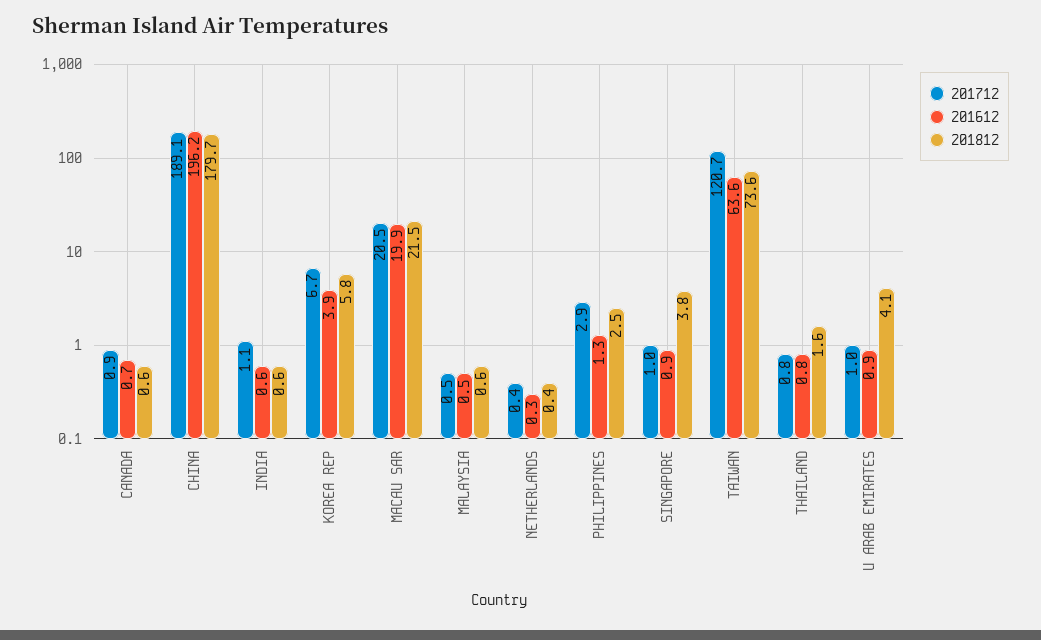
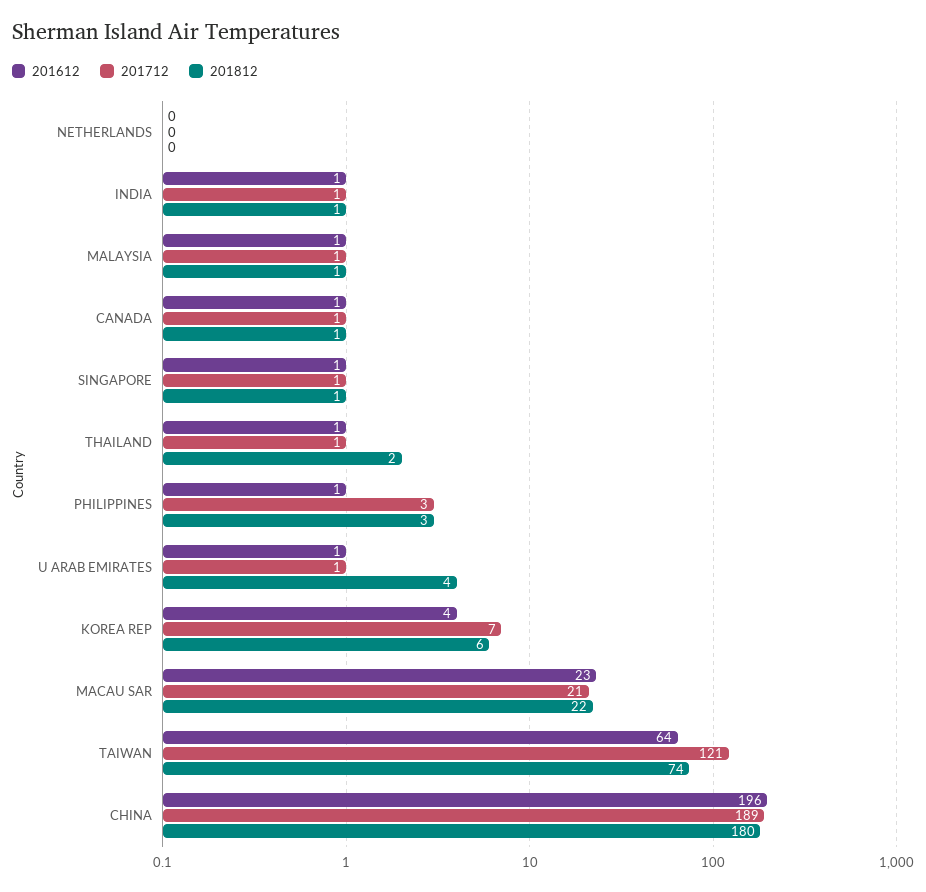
  {
    "201712": {
      "CANADA": 0.9,
      "CHINA": 189.1,
      "INDIA": 1.1,
      "KOREA REP": 6.7,
      "MACAU SAR": 20.5,
      "MALAYSIA": 0.5,
      "NETHERLANDS": 0.4,
      "PHILIPPINES": 2.9,
      "SINGAPORE": 1,
      "TAIWAN": 120.7,
      "THAILAND": 0.8,
      "U ARAB EMIRATES": 1
    },
    "201612": {
      "CANADA": 0.7,
      "CHINA": 196.2,
      "INDIA": 0.6,
      "KOREA REP": 3.9,
-     "MACAU SAR": 19.9,
+     "MACAU SAR": 23,
      "MALAYSIA": 0.5,
      "NETHERLANDS": 0.3,
      "PHILIPPINES": 1.3,
      "SINGAPORE": 0.9,
      "TAIWAN": 63.6,
      "THAILAND": 0.8,
      "U ARAB EMIRATES": 0.9
    },
    "201812": {
      "CANADA": 0.6,
      "CHINA": 179.7,
      "INDIA": 0.6,
      "KOREA REP": 5.8,
      "MACAU SAR": 21.5,
      "MALAYSIA": 0.6,
      "NETHERLANDS": 0.4,
      "PHILIPPINES": 2.5,
-     "SINGAPORE": 3.8,
+     "SINGAPORE": 1,
      "TAIWAN": 73.6,
      "THAILAND": 1.6,
      "U ARAB EMIRATES": 4.1
    }
  }

